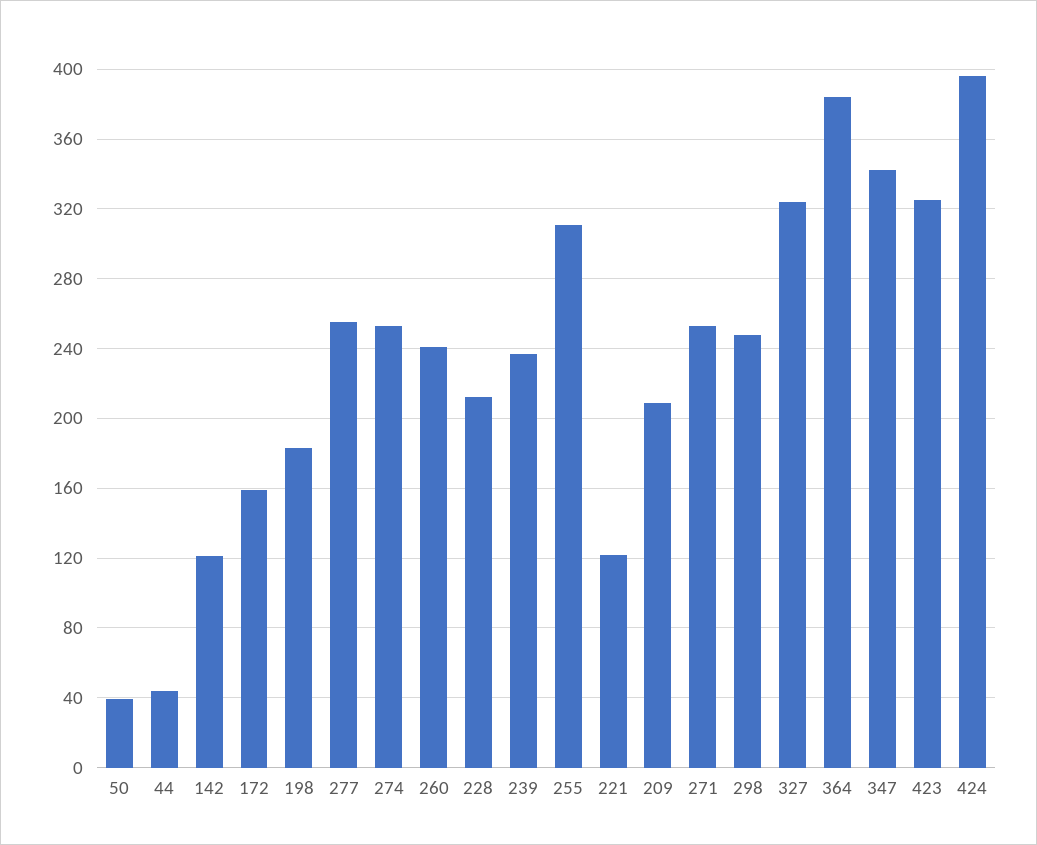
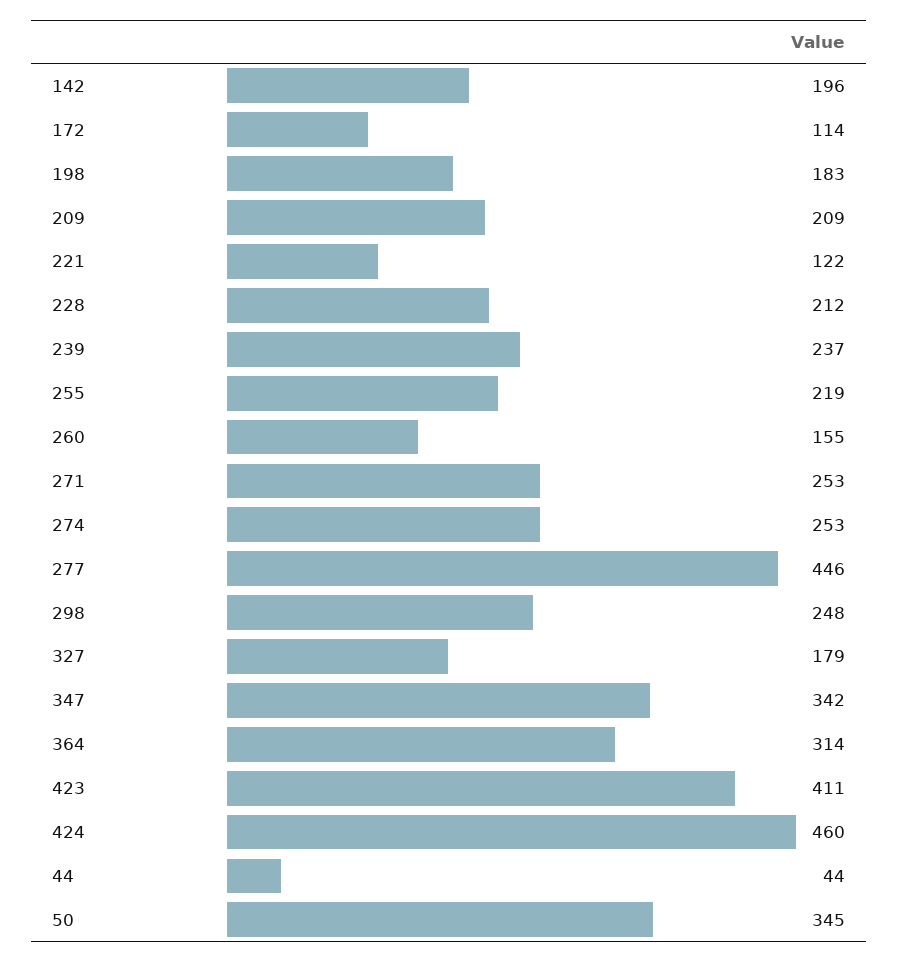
  {
-   "50": 40,
+   "50": 345,
    "44": 44,
-   "142": 120,
+   "142": 196,
-   "172": 160,
+   "172": 114,
    "198": 183,
-   "277": 255,
+   "277": 446,
    "274": 253,
-   "260": 240,
+   "260": 155,
    "228": 212,
    "239": 237,
-   "255": 310,
+   "255": 219,
    "221": 122,
    "209": 209,
    "271": 253,
    "298": 248,
-   "327": 325,
+   "327": 179,
-   "364": 385,
+   "364": 314,
    "347": 342,
-   "423": 325,
+   "423": 411,
-   "424": 395
+   "424": 460
  }

